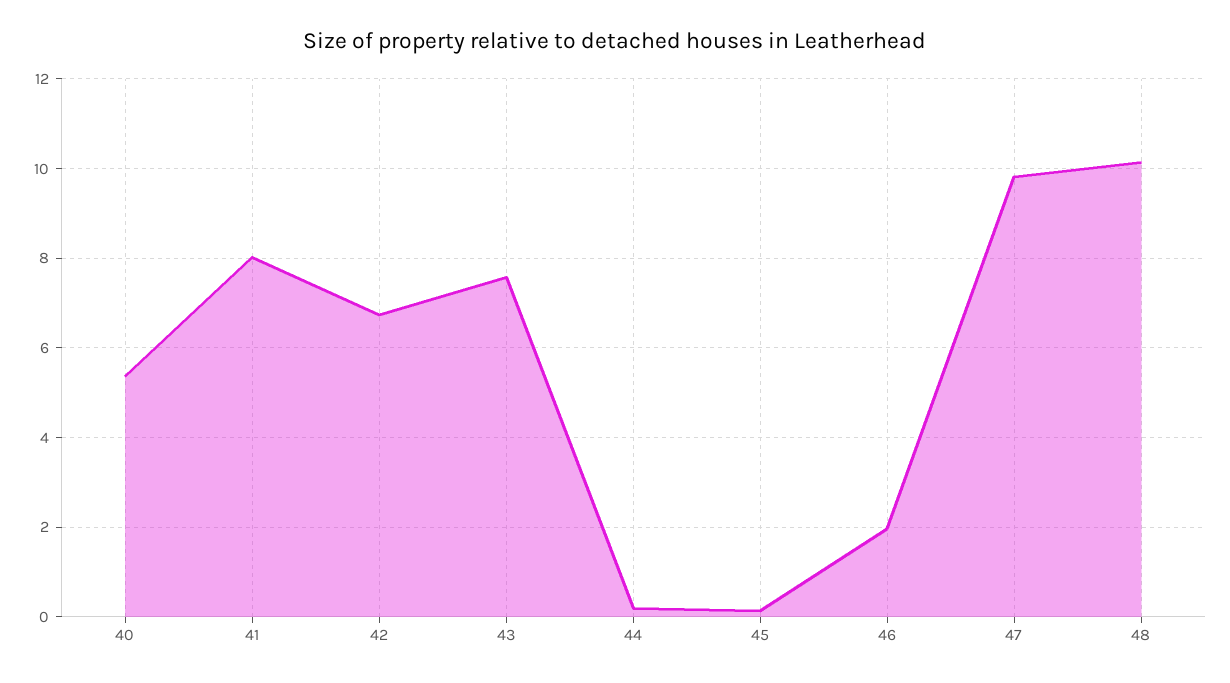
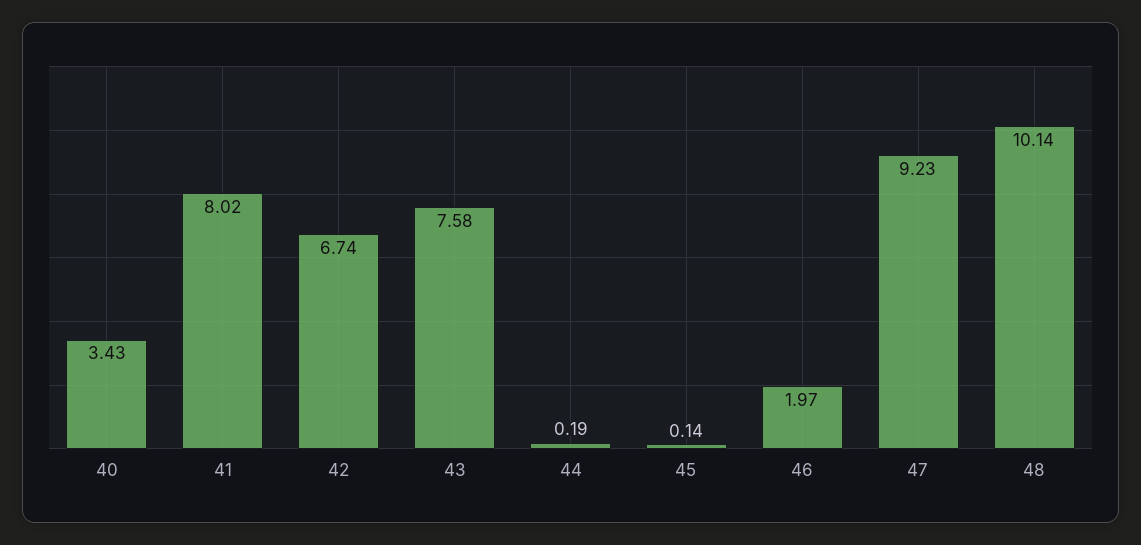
  {
-   "40": 5.4,
+   "40": 3.43,
    "41": 8.02,
    "42": 6.74,
    "43": 7.58,
    "44": 0.19,
    "45": 0.14,
    "46": 1.97,
-   "47": 9.8,
+   "47": 9.23,
    "48": 10.14
  }

